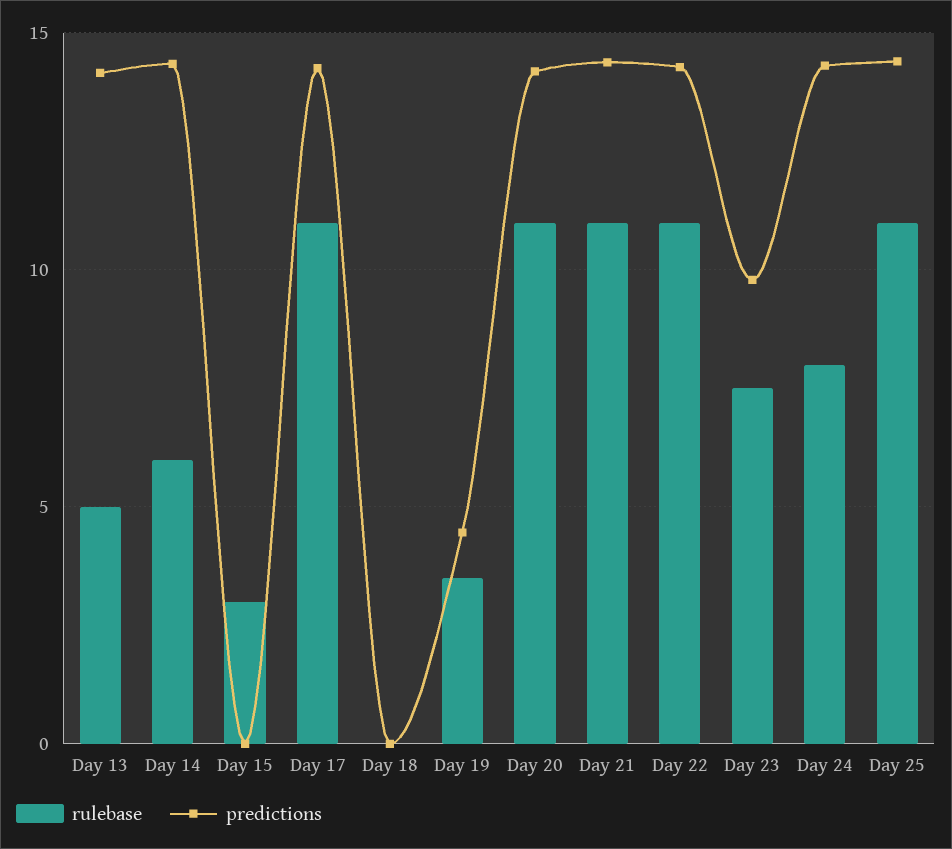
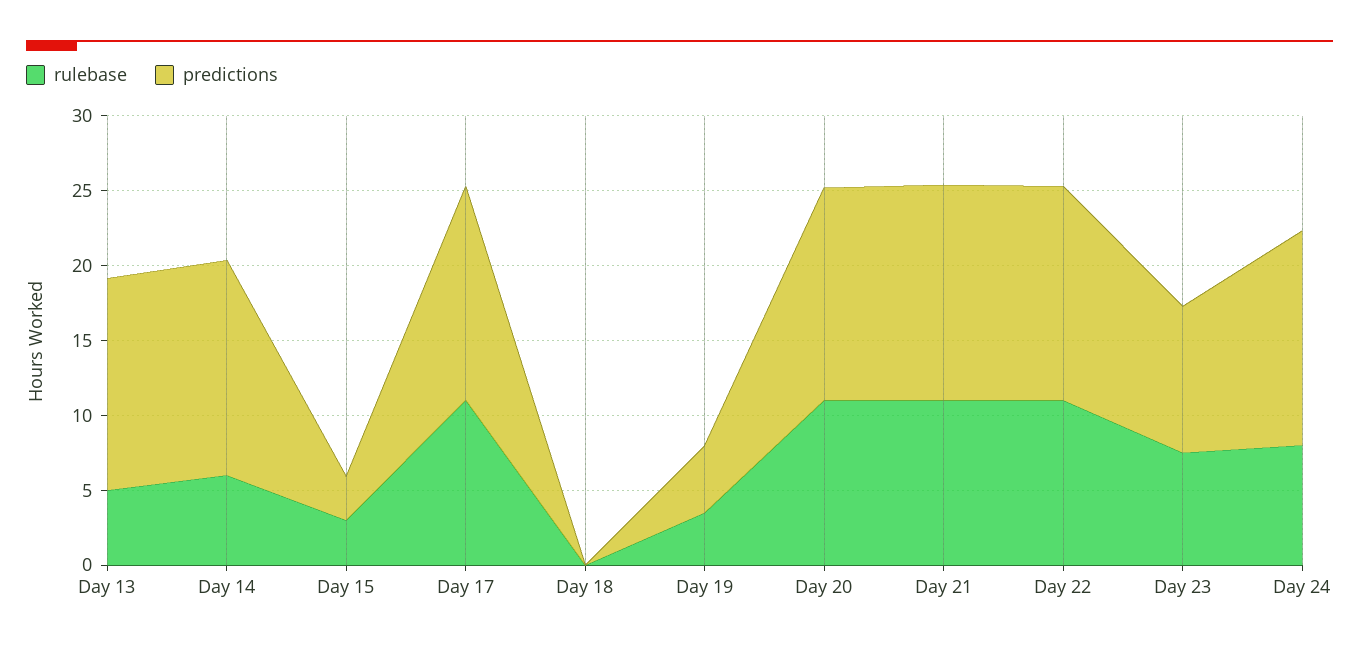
  {
    "rulebase": {
      "Day 13": 5,
      "Day 14": 6,
      "Day 15": 3,
      "Day 17": 11,
      "Day 18": 0,
      "Day 19": 3.5,
      "Day 20": 11,
      "Day 21": 11,
      "Day 22": 11,
      "Day 23": 7.5,
-     "Day 24": 8,
+     "Day 24": 8
-     "Day 25": 11
    },
    "predictions": {
      "Day 13": 14,
      "Day 14": 14.5,
-     "Day 15": 0,
+     "Day 15": 3,
      "Day 17": 14.5,
      "Day 18": 0,
      "Day 19": 4.5,
      "Day 20": 14,
      "Day 21": 14.5,
      "Day 22": 14.5,
      "Day 23": 10,
-     "Day 24": 14.5,
+     "Day 24": 14.5
-     "Day 25": 14.5
    }
  }

